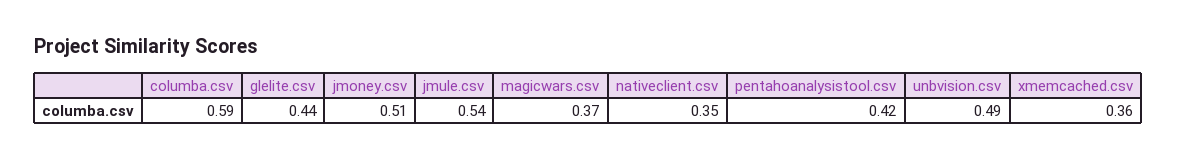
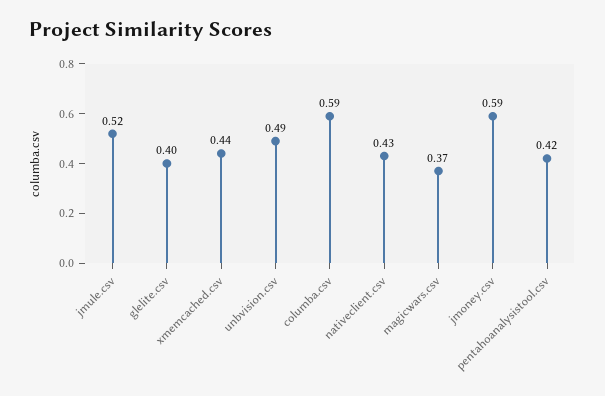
  {
    "columba.csv": 0.59,
-   "glelite.csv": 0.44,
+   "glelite.csv": 0.4,
-   "jmoney.csv": 0.51,
+   "jmoney.csv": 0.59,
-   "jmule.csv": 0.54,
+   "jmule.csv": 0.52,
    "magicwars.csv": 0.37,
-   "nativeclient.csv": 0.35,
+   "nativeclient.csv": 0.43,
    "pentahoanalysistool.csv": 0.42,
    "unbvision.csv": 0.49,
-   "xmemcached.csv": 0.36
+   "xmemcached.csv": 0.44
  }

